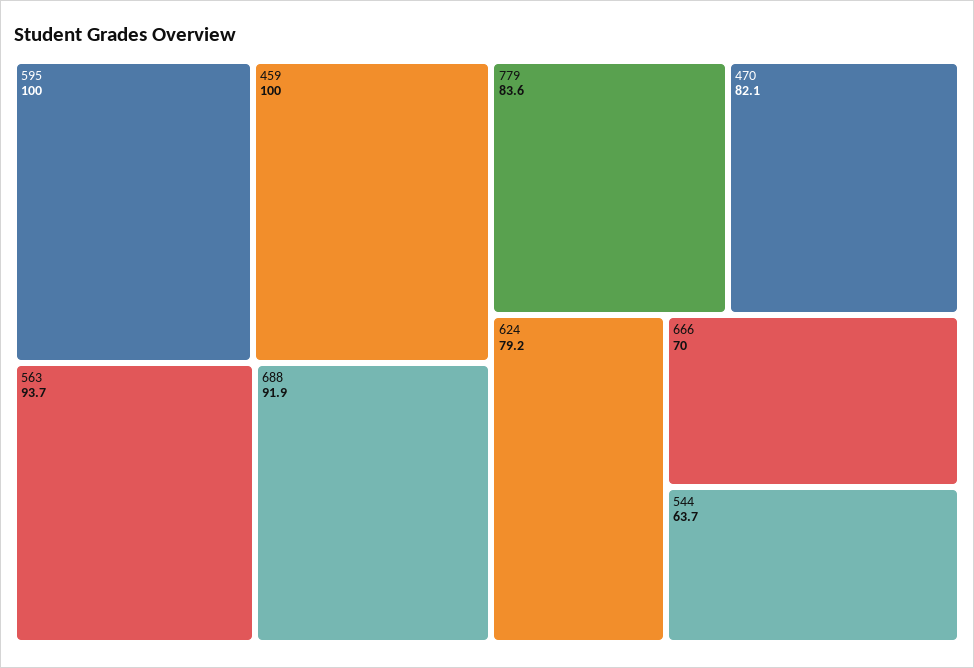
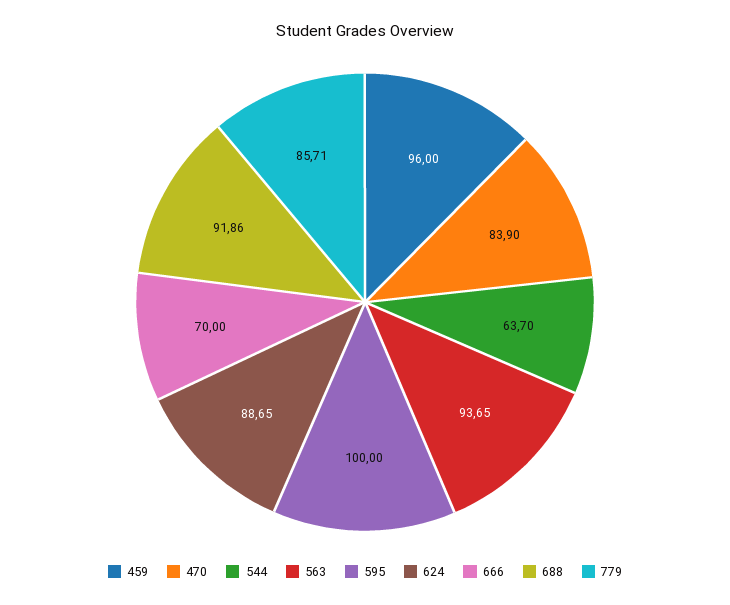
  {
    "595": 100,
-   "459": 100,
+   "459": 96,
    "563": 93.65,
    "688": 91.86,
-   "779": 83.6,
+   "779": 85.71,
-   "470": 82.1,
+   "470": 83.9,
-   "624": 79.2,
+   "624": 88.65,
    "666": 70,
    "544": 63.7
  }

